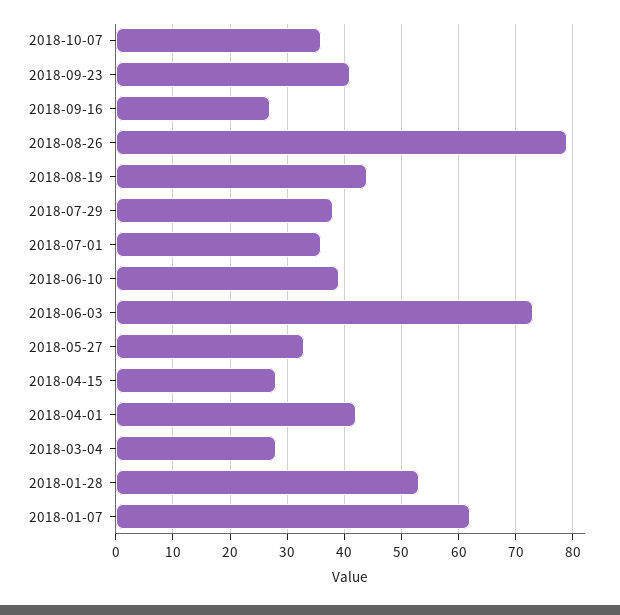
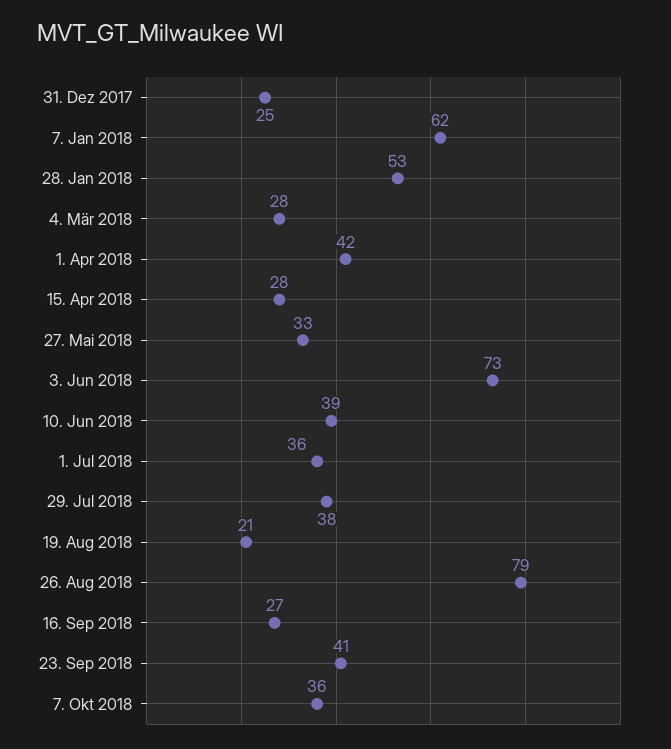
  {
    "2018-10-07": 36,
    "2018-09-23": 41,
    "2018-09-16": 27,
    "2018-08-26": 79,
-   "2018-08-19": 45,
+   "2018-08-19": 21,
    "2018-07-29": 38,
    "2018-07-01": 36,
    "2018-06-10": 39,
    "2018-06-03": 73,
    "2018-05-27": 33,
    "2018-04-15": 28,
    "2018-04-01": 42,
    "2018-03-04": 28,
    "2018-01-28": 53,
-   "2018-01-07": 62
+   "2018-01-07": 62,
+   "31. Dez 2017": 25
  }

